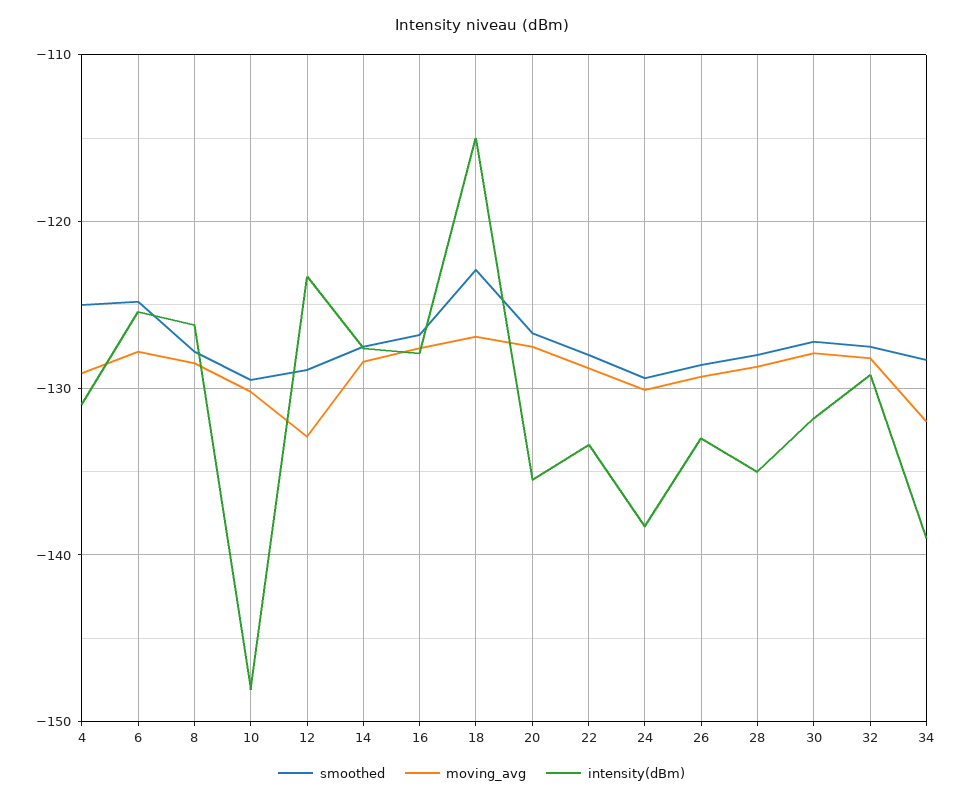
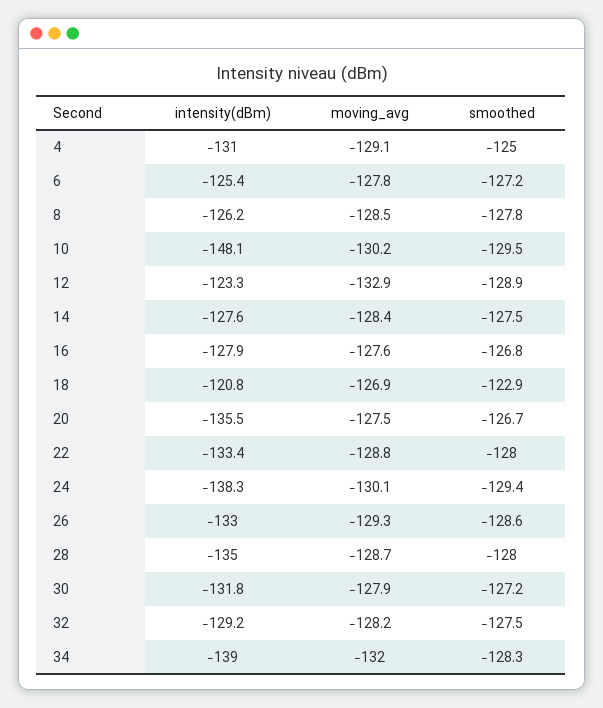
  {
    "smoothed": {
      "4": -125,
-     "6": -125,
+     "6": -127.2,
      "8": -127.8,
      "10": -129.5,
      "12": -128.9,
      "14": -127.5,
      "16": -126.8,
      "18": -122.9,
      "20": -126.7,
      "22": -128,
      "24": -129.4,
      "26": -128.6,
      "28": -128,
      "30": -127.2,
      "32": -127.5,
      "34": -128.3
    },
    "moving_avg": {
      "4": -129.1,
      "6": -127.8,
      "8": -128.5,
      "10": -130.2,
      "12": -132.9,
      "14": -128.4,
      "16": -127.6,
      "18": -126.9,
      "20": -127.5,
      "22": -128.8,
      "24": -130.1,
      "26": -129.3,
      "28": -128.7,
      "30": -127.9,
      "32": -128.2,
      "34": -132
    },
    "intensity(dBm)": {
      "4": -131,
      "6": -125.4,
      "8": -126.2,
      "10": -148.1,
      "12": -123.3,
      "14": -127.6,
      "16": -127.9,
-     "18": -115,
+     "18": -120.8,
      "20": -135.5,
      "22": -133.4,
      "24": -138.3,
      "26": -133,
      "28": -135,
      "30": -131.8,
      "32": -129.2,
      "34": -139
    }
  }

